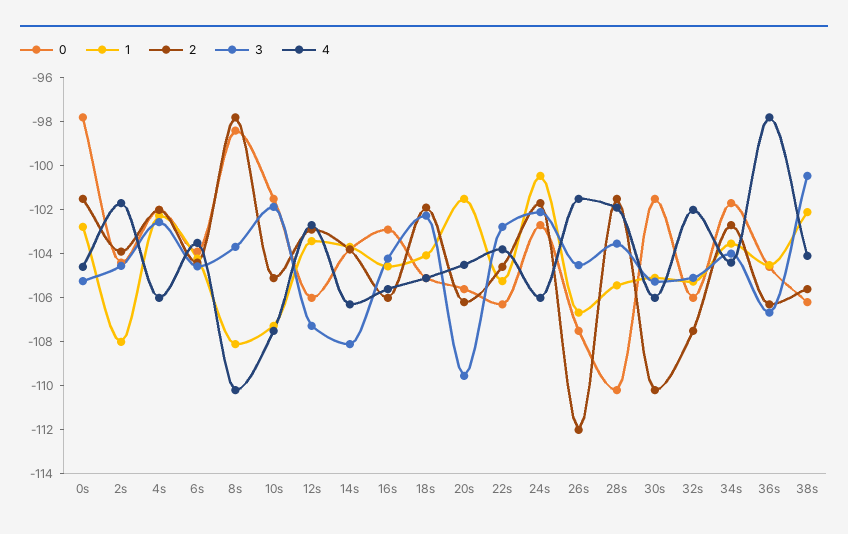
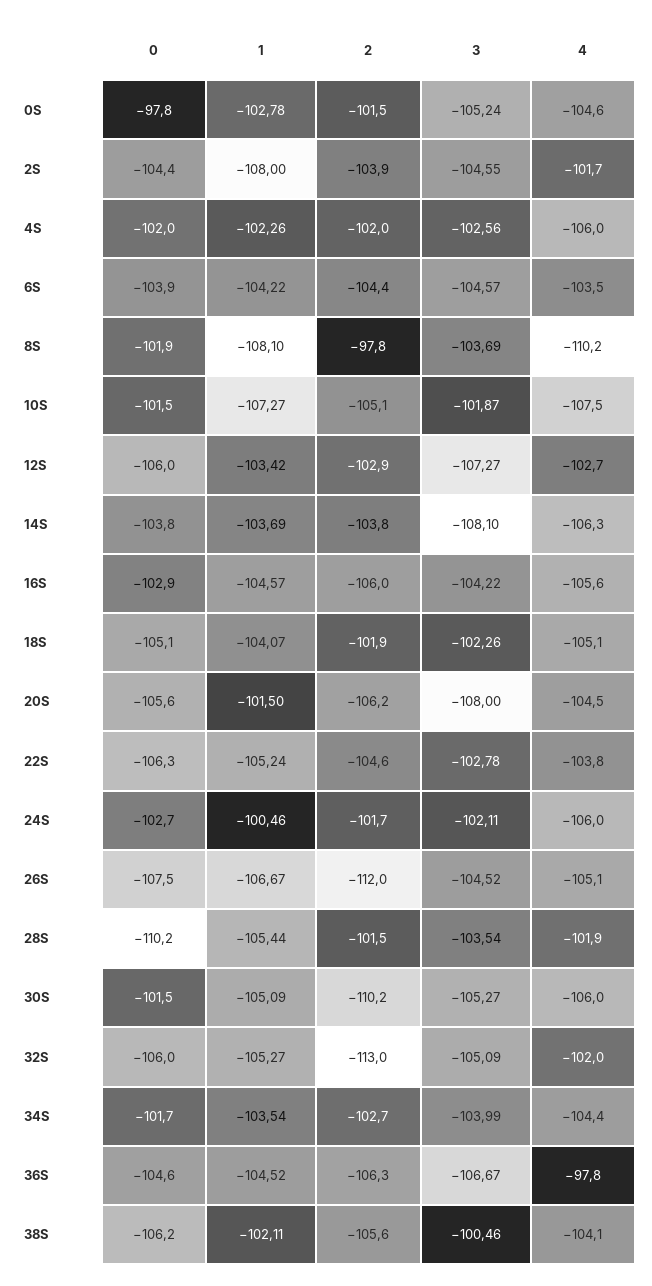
  {
    "0": {
      "0s": -97.8,
      "2s": -104.4,
      "4s": -102,
      "6s": -103.9,
-     "8s": -98.5,
+     "8s": -101.9,
      "10s": -101.5,
      "12s": -106,
      "14s": -103.8,
      "16s": -102.9,
      "18s": -105.1,
      "20s": -105.6,
      "22s": -106.3,
      "24s": -102.7,
      "26s": -107.5,
      "28s": -110.2,
      "30s": -101.5,
      "32s": -106,
      "34s": -101.7,
      "36s": -104.6,
      "38s": -106.2
    },
    "1": {
      "0s": -102.78,
      "2s": -108,
      "4s": -102.26,
      "6s": -104.22,
      "8s": -108.1,
      "10s": -107.27,
      "12s": -103.42,
      "14s": -103.69,
      "16s": -104.57,
      "18s": -104.07,
      "20s": -101.5,
      "22s": -105.24,
      "24s": -100.46,
      "26s": -106.67,
      "28s": -105.44,
      "30s": -105.09,
      "32s": -105.27,
      "34s": -103.54,
      "36s": -104.52,
      "38s": -102.11
    },
    "2": {
      "0s": -101.5,
      "2s": -103.9,
      "4s": -102,
      "6s": -104.4,
      "8s": -97.8,
      "10s": -105.1,
      "12s": -102.9,
      "14s": -103.8,
      "16s": -106,
      "18s": -101.9,
      "20s": -106.2,
      "22s": -104.6,
      "24s": -101.7,
      "26s": -112,
      "28s": -101.5,
      "30s": -110.2,
-     "32s": -107.5,
+     "32s": -113,
      "34s": -102.7,
      "36s": -106.3,
      "38s": -105.6
    },
    "3": {
      "0s": -105.24,
      "2s": -104.55,
      "4s": -102.56,
      "6s": -104.57,
      "8s": -103.69,
      "10s": -101.87,
      "12s": -107.27,
      "14s": -108.1,
      "16s": -104.22,
      "18s": -102.26,
-     "20s": -109.5,
+     "20s": -108,
      "22s": -102.78,
      "24s": -102.11,
      "26s": -104.52,
      "28s": -103.54,
      "30s": -105.27,
      "32s": -105.09,
      "34s": -103.99,
      "36s": -106.67,
      "38s": -100.46
    },
    "4": {
      "0s": -104.6,
      "2s": -101.7,
      "4s": -106,
      "6s": -103.5,
      "8s": -110.2,
      "10s": -107.5,
      "12s": -102.7,
      "14s": -106.3,
      "16s": -105.6,
      "18s": -105.1,
      "20s": -104.5,
      "22s": -103.8,
      "24s": -106,
-     "26s": -101.5,
+     "26s": -105.1,
      "28s": -101.9,
      "30s": -106,
      "32s": -102,
      "34s": -104.4,
      "36s": -97.8,
      "38s": -104.1
    }
  }

